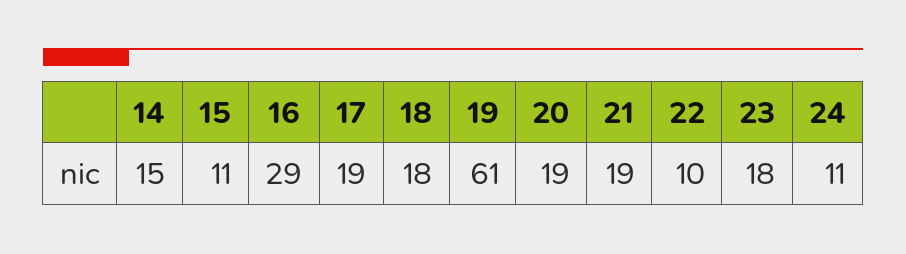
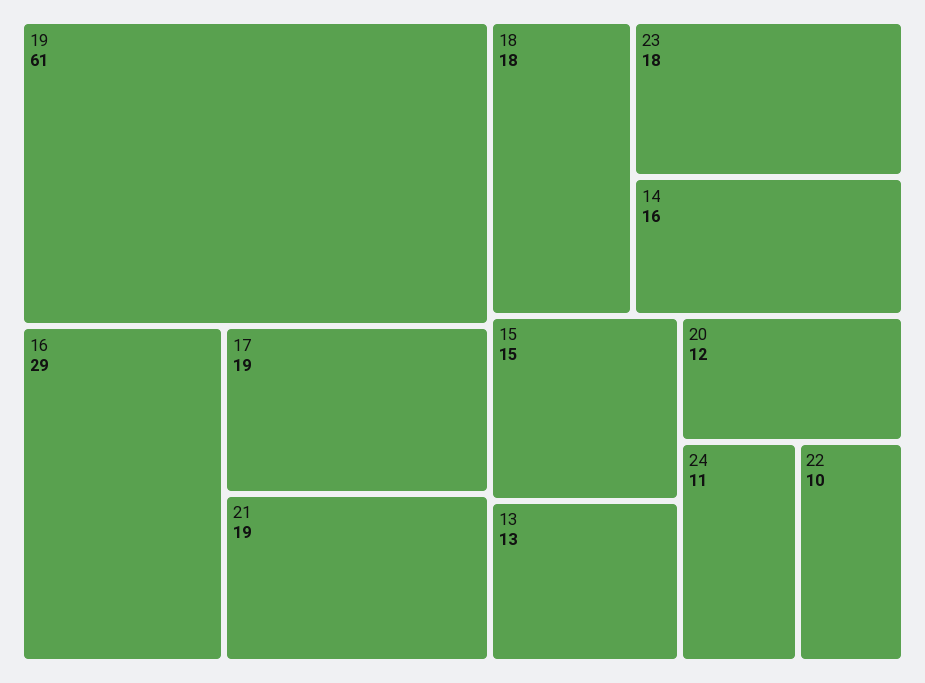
  {
-   "14": 15,
+   "14": 16,
-   "15": 11,
+   "15": 15,
    "16": 29,
    "17": 19,
    "18": 18,
    "19": 61,
-   "20": 19,
+   "20": 12,
    "21": 19,
    "22": 10,
    "23": 18,
-   "24": 11
+   "24": 11,
+   "13": 13
  }

